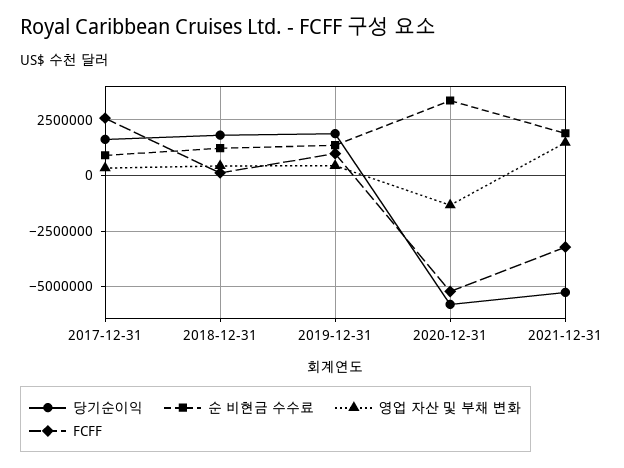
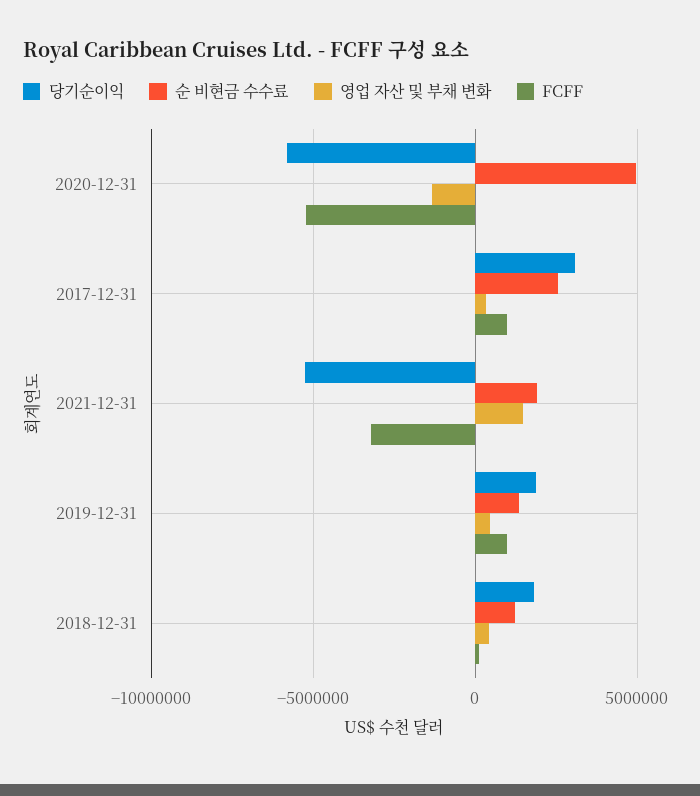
  {
    "당기순이익": {
-     "2017-12-31": 1500000,
+     "2017-12-31": 3000000,
      "2018-12-31": 2000000,
      "2019-12-31": 2000000,
      "2020-12-31": -6000000,
      "2021-12-31": -5500000
    },
    "순 비현금 수수료": {
-     "2017-12-31": 1000000,
+     "2017-12-31": 2500000,
      "2018-12-31": 1000000,
      "2019-12-31": 1500000,
-     "2020-12-31": 3500000,
+     "2020-12-31": 5000000,
      "2021-12-31": 2000000
    },
    "영업 자산 및 부채 변화": {
      "2017-12-31": 500000,
      "2018-12-31": 500000,
      "2019-12-31": 500000,
      "2020-12-31": -1500000,
      "2021-12-31": 1500000
    },
    "FCFF": {
-     "2017-12-31": 2500000,
+     "2017-12-31": 1000000,
      "2018-12-31": 0,
      "2019-12-31": 1000000,
      "2020-12-31": -5000000,
      "2021-12-31": -3000000
    }
  }

